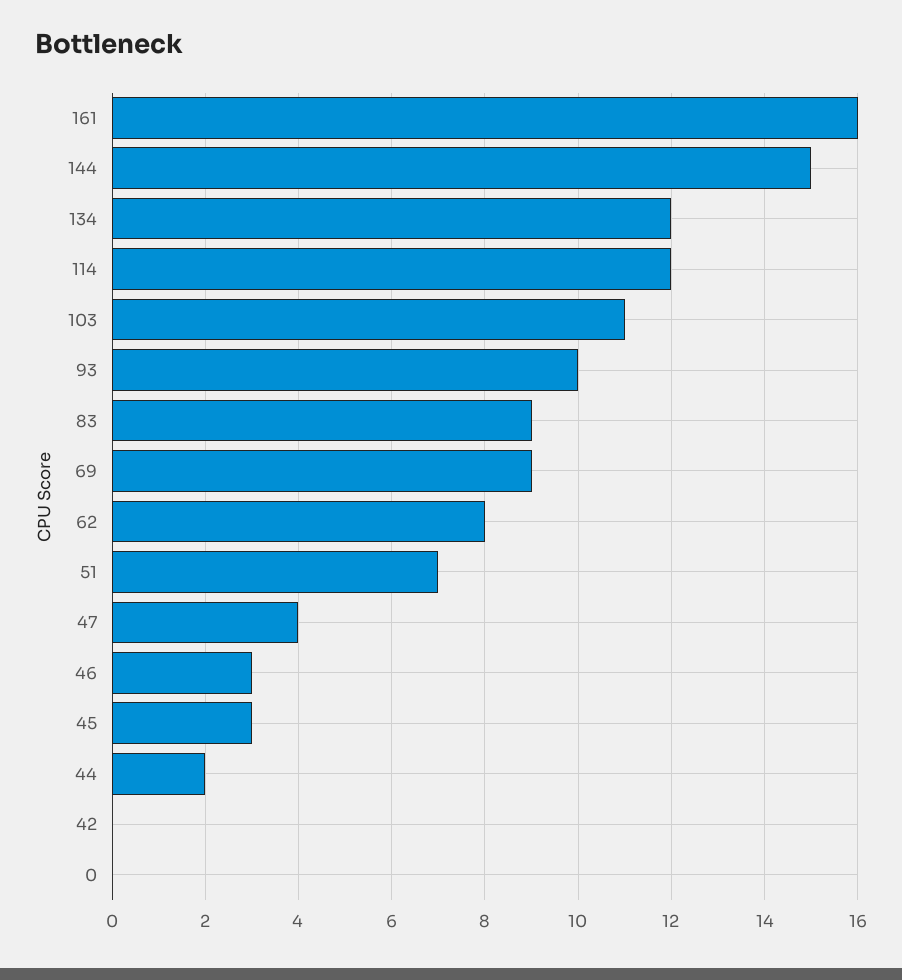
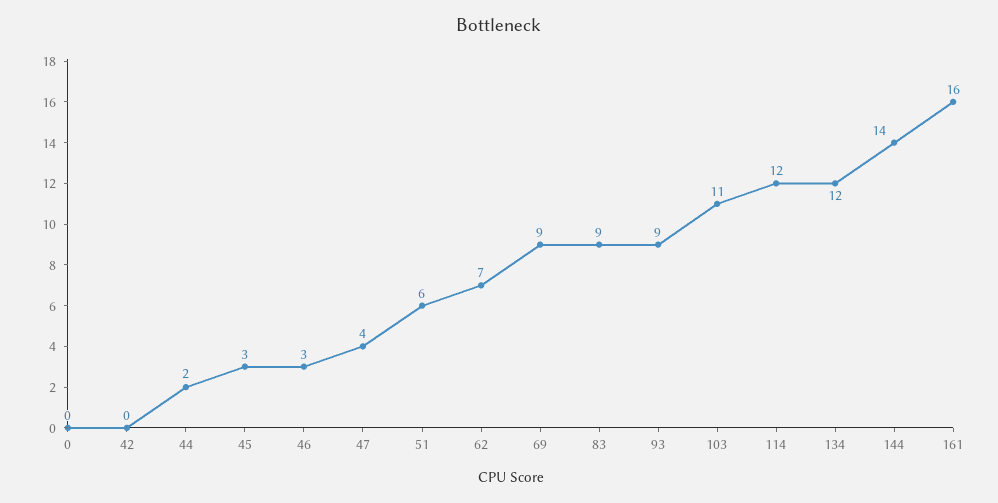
  {
    "161": 16,
-   "144": 15,
+   "144": 14,
    "134": 12,
    "114": 12,
    "103": 11,
-   "93": 10,
+   "93": 9,
    "83": 9,
    "69": 9,
-   "62": 8,
+   "62": 7,
-   "51": 7,
+   "51": 6,
    "47": 4,
    "46": 3,
    "45": 3,
    "44": 2,
    "42": 0,
    "0": 0
  }

